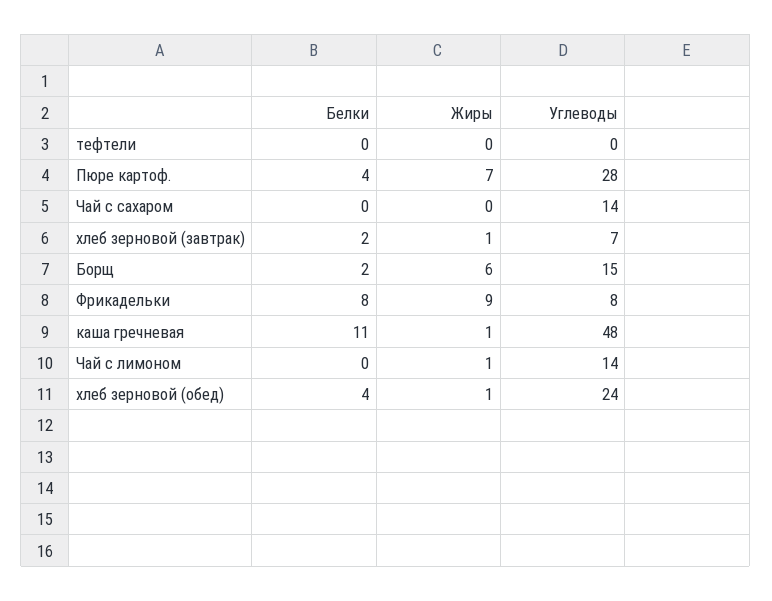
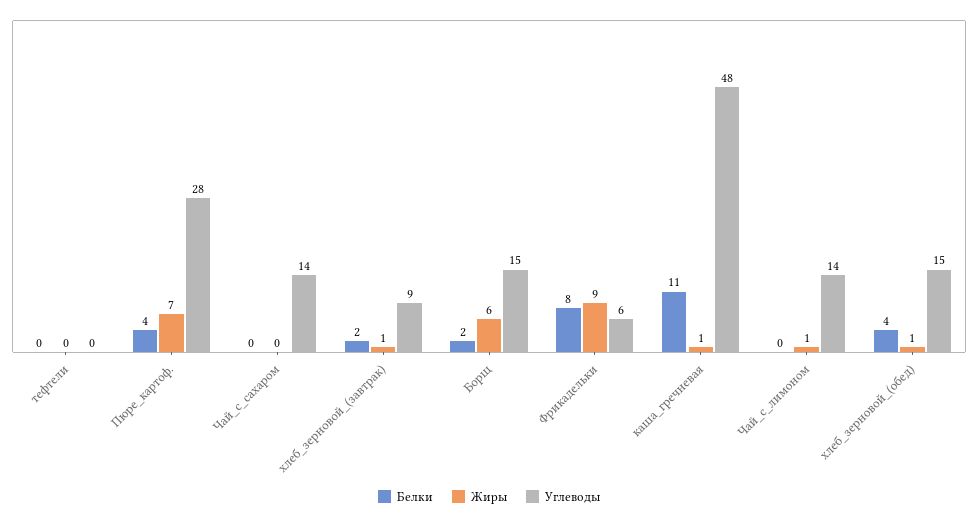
  {
    "Белки": {
      "тефтели": 0,
      "Пюре картоф.": 4,
      "Чай с сахаром": 0,
      "хлеб зерновой (завтрак)": 2,
      "Борщ": 2,
      "Фрикадельки": 8,
      "каша гречневая": 11,
      "Чай с лимоном": 0,
      "хлеб зерновой (обед)": 4
    },
    "Жиры": {
      "тефтели": 0,
      "Пюре картоф.": 7,
      "Чай с сахаром": 0,
      "хлеб зерновой (завтрак)": 1,
      "Борщ": 6,
      "Фрикадельки": 9,
      "каша гречневая": 1,
      "Чай с лимоном": 1,
      "хлеб зерновой (обед)": 1
    },
    "Углеводы": {
      "тефтели": 0,
      "Пюре картоф.": 28,
      "Чай с сахаром": 14,
-     "хлеб зерновой (завтрак)": 7,
+     "хлеб зерновой (завтрак)": 9,
      "Борщ": 15,
-     "Фрикадельки": 8,
+     "Фрикадельки": 6,
      "каша гречневая": 48,
      "Чай с лимоном": 14,
-     "хлеб зерновой (обед)": 24
+     "хлеб зерновой (обед)": 15
    }
  }

